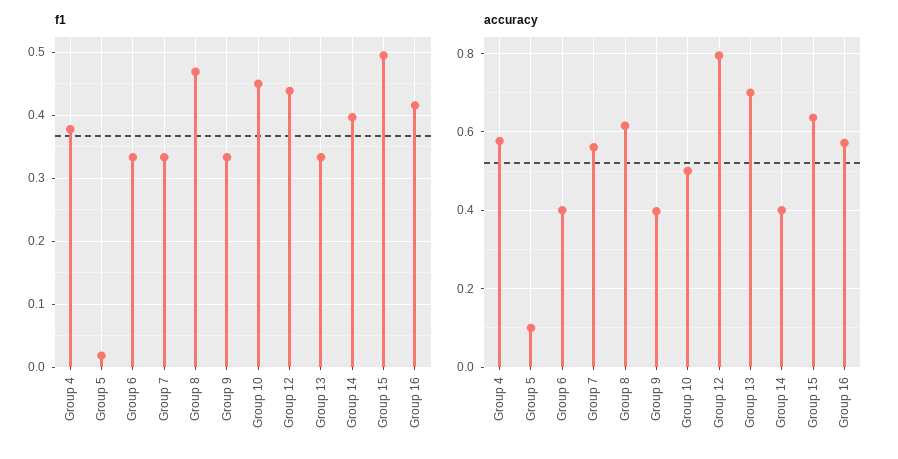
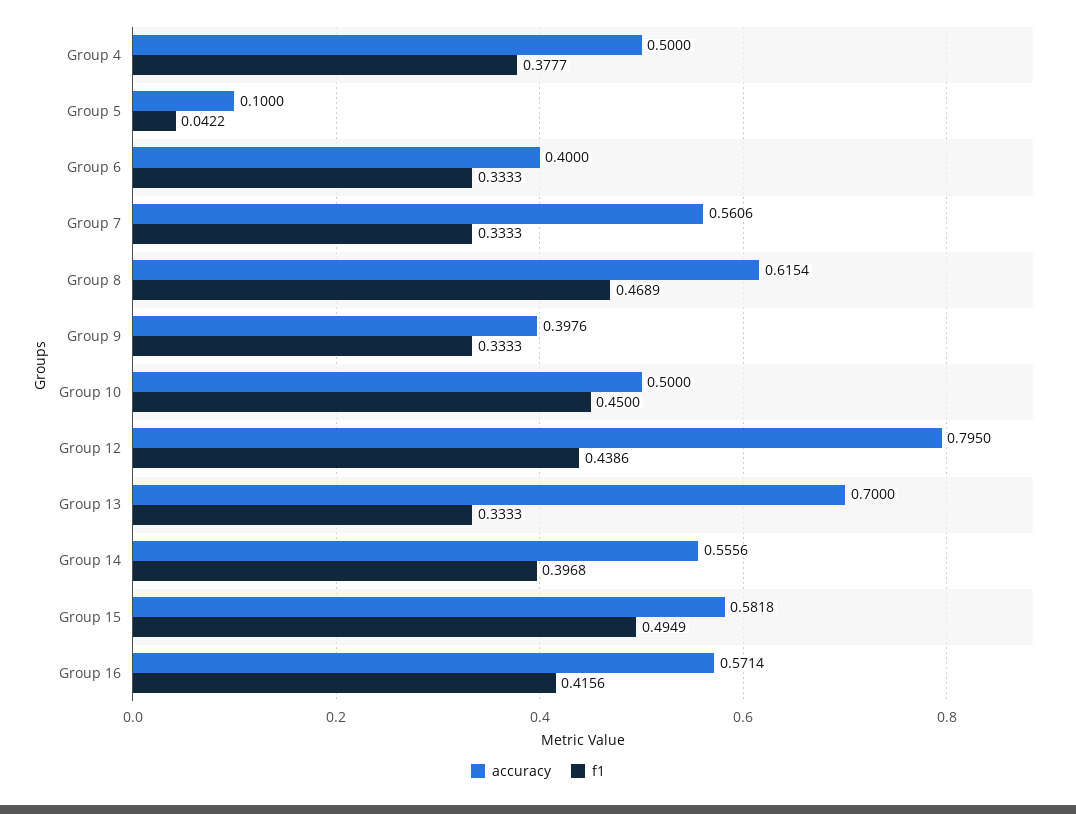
  {
    "f1": {
      "Group 4": 0.3777,
-     "Group 5": 0.02,
+     "Group 5": 0.0422,
      "Group 6": 0.3333,
      "Group 7": 0.3333,
      "Group 8": 0.4689,
      "Group 9": 0.3333,
      "Group 10": 0.45,
      "Group 12": 0.4386,
      "Group 13": 0.3333,
      "Group 14": 0.3968,
      "Group 15": 0.4949,
      "Group 16": 0.4156
    },
    "accuracy": {
-     "Group 4": 0.58,
+     "Group 4": 0.5,
      "Group 5": 0.1,
      "Group 6": 0.4,
      "Group 7": 0.5606,
      "Group 8": 0.6154,
      "Group 9": 0.3976,
      "Group 10": 0.5,
      "Group 12": 0.795,
      "Group 13": 0.7,
-     "Group 14": 0.4,
+     "Group 14": 0.5556,
-     "Group 15": 0.64,
+     "Group 15": 0.5818,
      "Group 16": 0.5714
    }
  }

